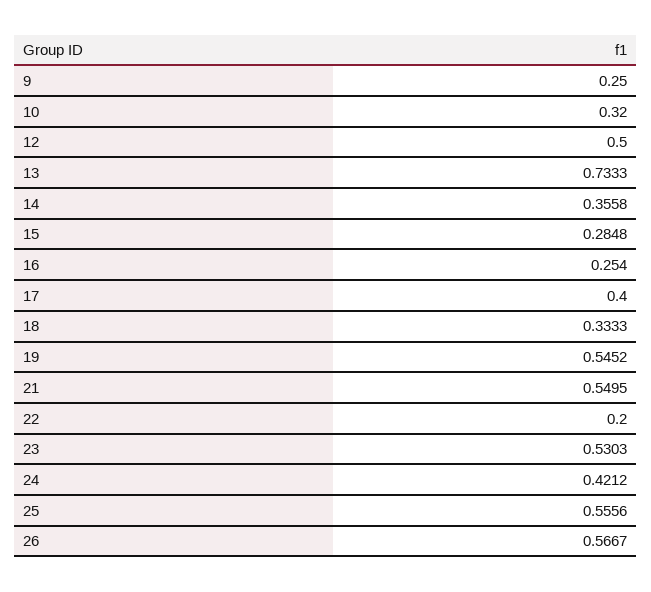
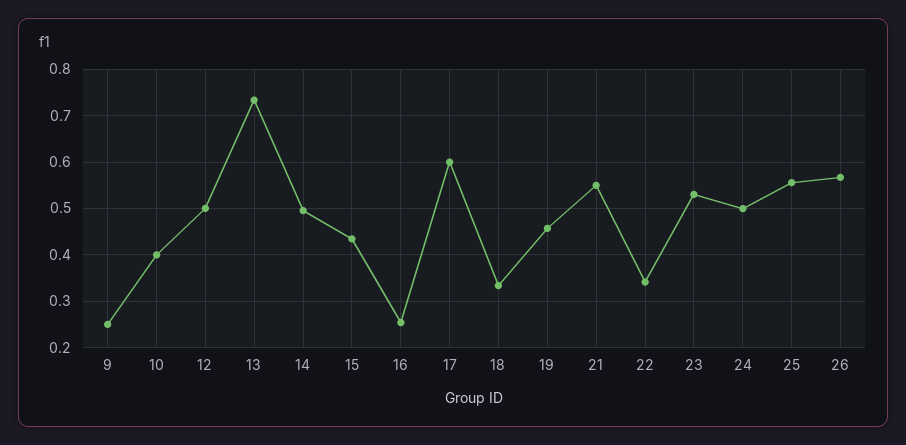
  {
    "9": 0.25,
-   "10": 0.32,
+   "10": 0.4,
    "12": 0.5,
    "13": 0.7333,
-   "14": 0.3558,
+   "14": 0.5,
-   "15": 0.2848,
+   "15": 0.44,
    "16": 0.254,
-   "17": 0.4,
+   "17": 0.6,
    "18": 0.3333,
-   "19": 0.5452,
+   "19": 0.46,
    "21": 0.5495,
-   "22": 0.2,
+   "22": 0.34,
    "23": 0.5303,
-   "24": 0.4212,
+   "24": 0.5,
    "25": 0.5556,
    "26": 0.5667
  }

